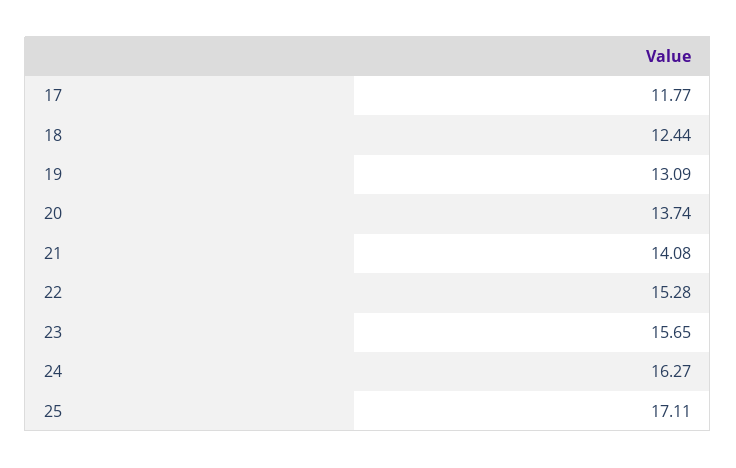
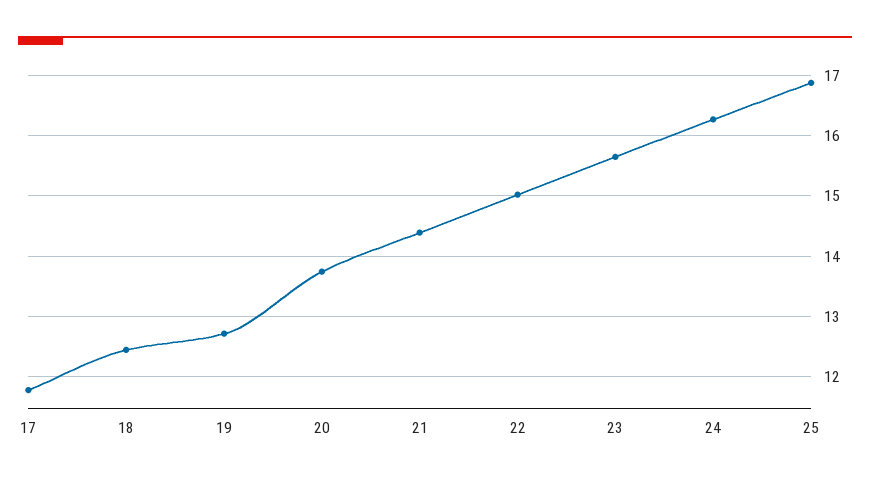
  {
    "17": 11.77,
    "18": 12.44,
-   "19": 13.09,
+   "19": 12.7,
    "20": 13.74,
-   "21": 14.08,
+   "21": 14.4,
-   "22": 15.28,
+   "22": 15,
    "23": 15.65,
    "24": 16.27,
-   "25": 17.11
+   "25": 16.9
  }

